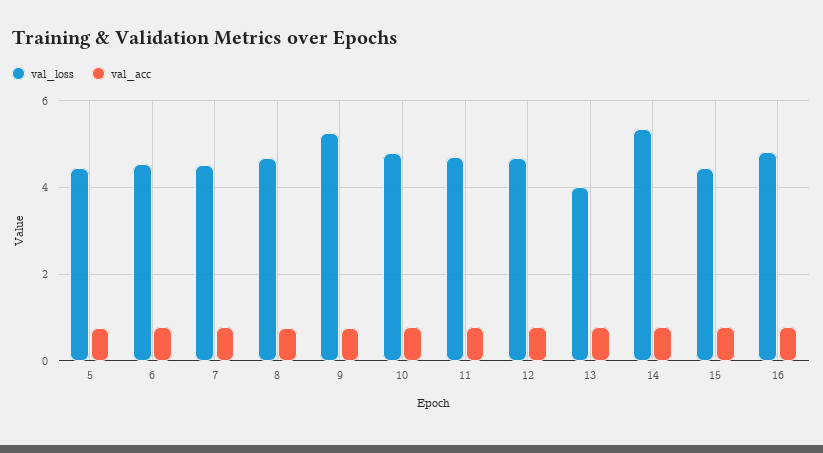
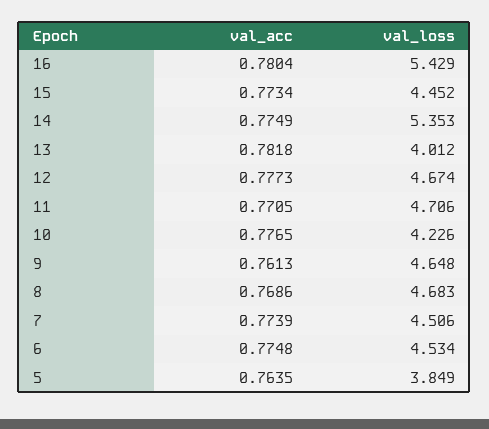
  {
    "val_loss": {
-     "5": 4.4,
+     "5": 3.849,
      "6": 4.534,
      "7": 4.506,
      "8": 4.683,
-     "9": 5.2,
+     "9": 4.648,
-     "10": 4.8,
+     "10": 4.226,
      "11": 4.706,
      "12": 4.674,
      "13": 4.012,
      "14": 5.353,
      "15": 4.452,
-     "16": 4.8
+     "16": 5.429
    },
    "val_acc": {
      "5": 0.7635,
      "6": 0.7748,
      "7": 0.7739,
      "8": 0.7686,
      "9": 0.7613,
      "10": 0.7765,
      "11": 0.7705,
      "12": 0.7773,
      "13": 0.7818,
      "14": 0.7749,
      "15": 0.7734,
      "16": 0.7804
    }
  }

